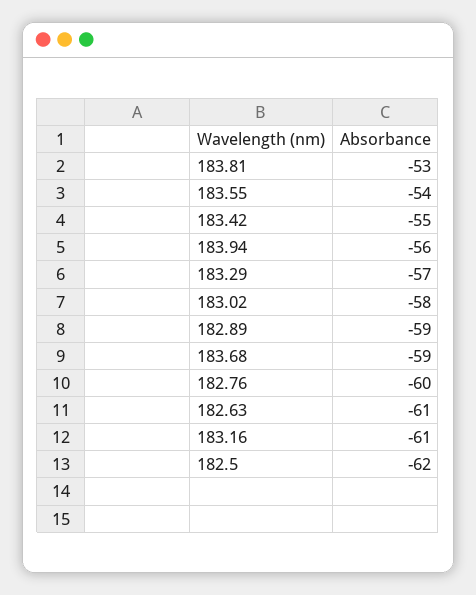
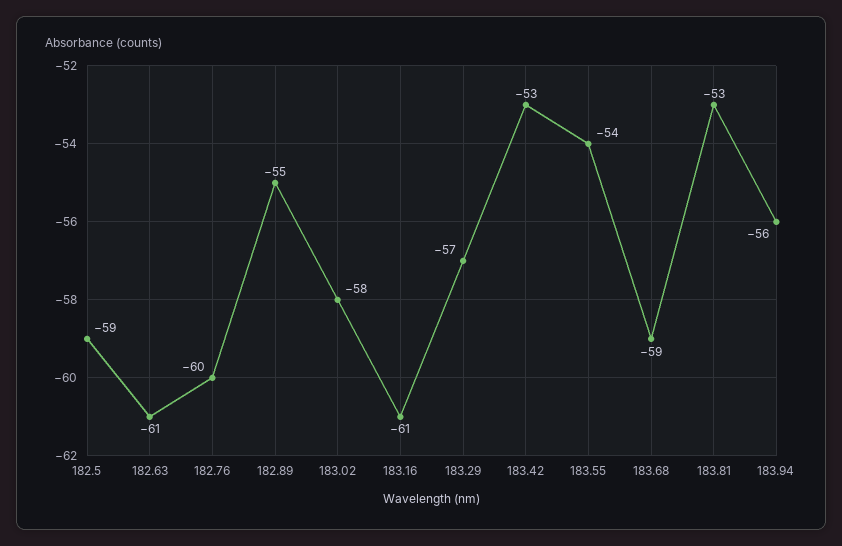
  {
    "183.81": -53,
    "183.55": -54,
-   "183.42": -55,
+   "183.42": -53,
    "183.94": -56,
    "183.29": -57,
    "183.02": -58,
-   "182.89": -59,
+   "182.89": -55,
    "183.68": -59,
    "182.76": -60,
    "182.63": -61,
    "183.16": -61,
-   "182.5": -62
+   "182.5": -59
  }

